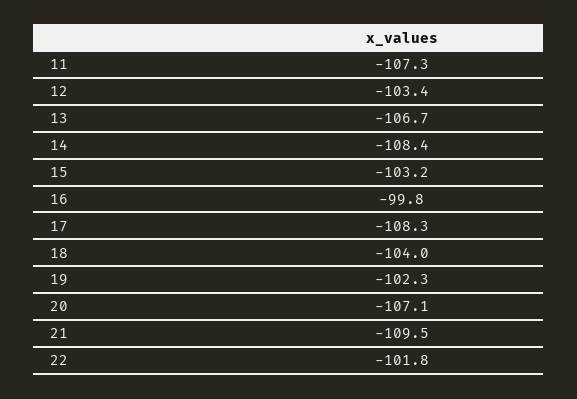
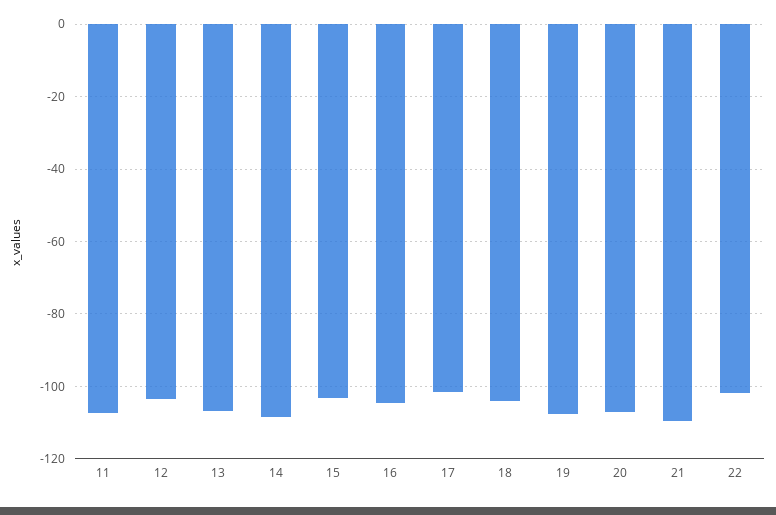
  {
    "11": -107.3,
    "12": -103.4,
    "13": -106.7,
    "14": -108.4,
    "15": -103.2,
-   "16": -99.8,
+   "16": -104,
-   "17": -108.3,
+   "17": -102,
    "18": -104,
-   "19": -102.3,
+   "19": -108,
    "20": -107.1,
    "21": -109.5,
    "22": -101.8
  }

